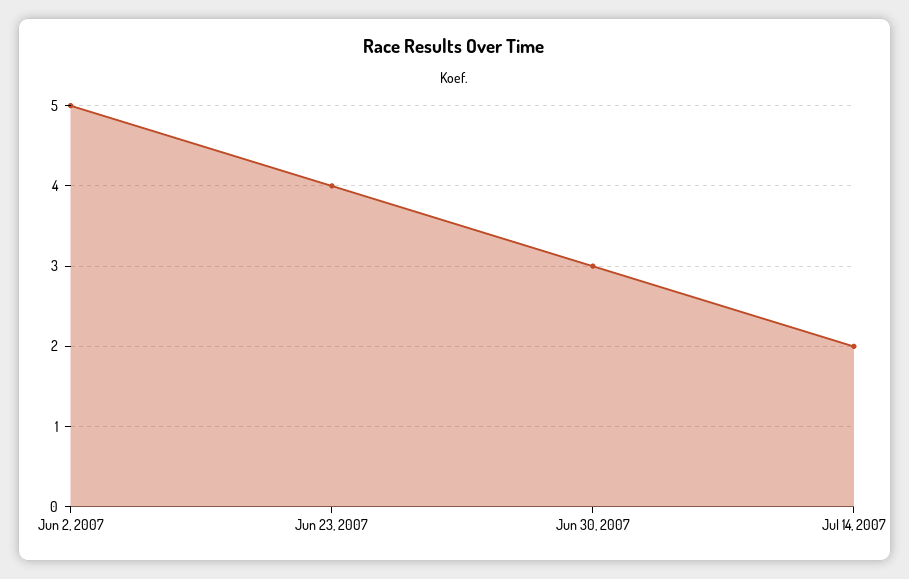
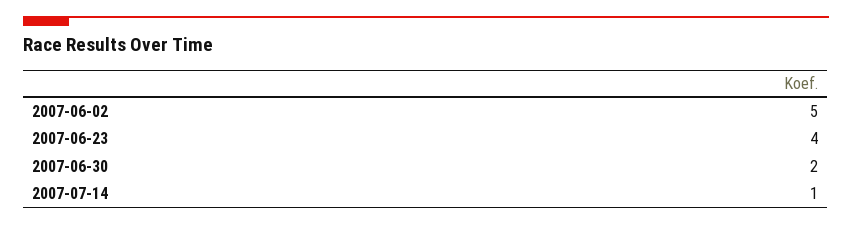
  {
    "Jun 2, 2007": 5,
    "Jun 23, 2007": 4,
-   "Jun 30, 2007": 3,
+   "Jun 30, 2007": 2,
-   "Jul 14, 2007": 2
+   "Jul 14, 2007": 1
  }

